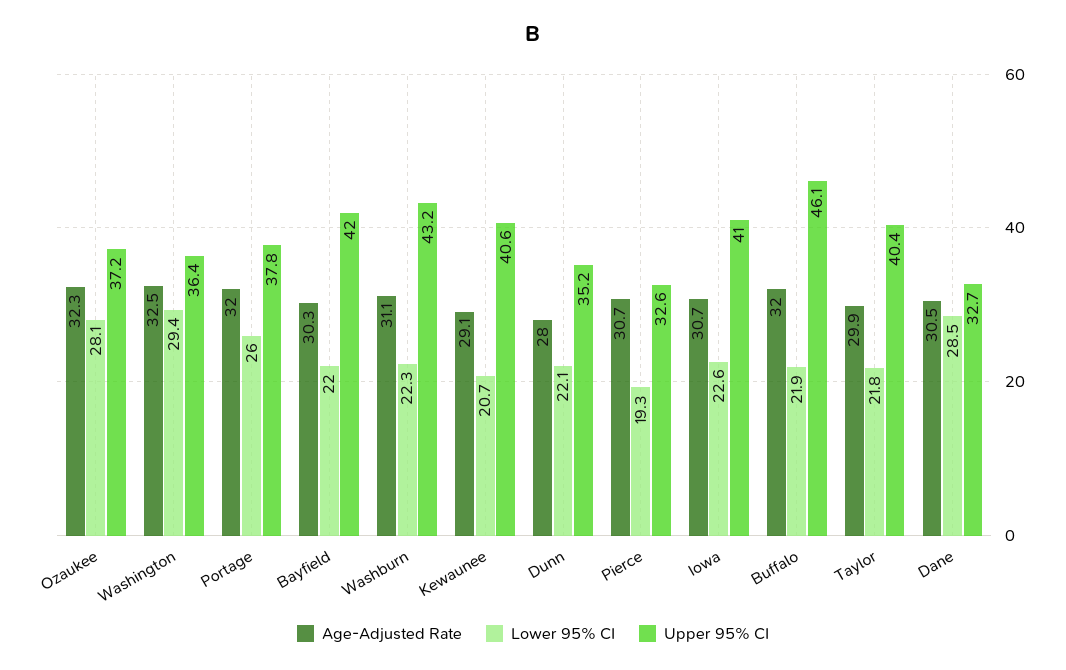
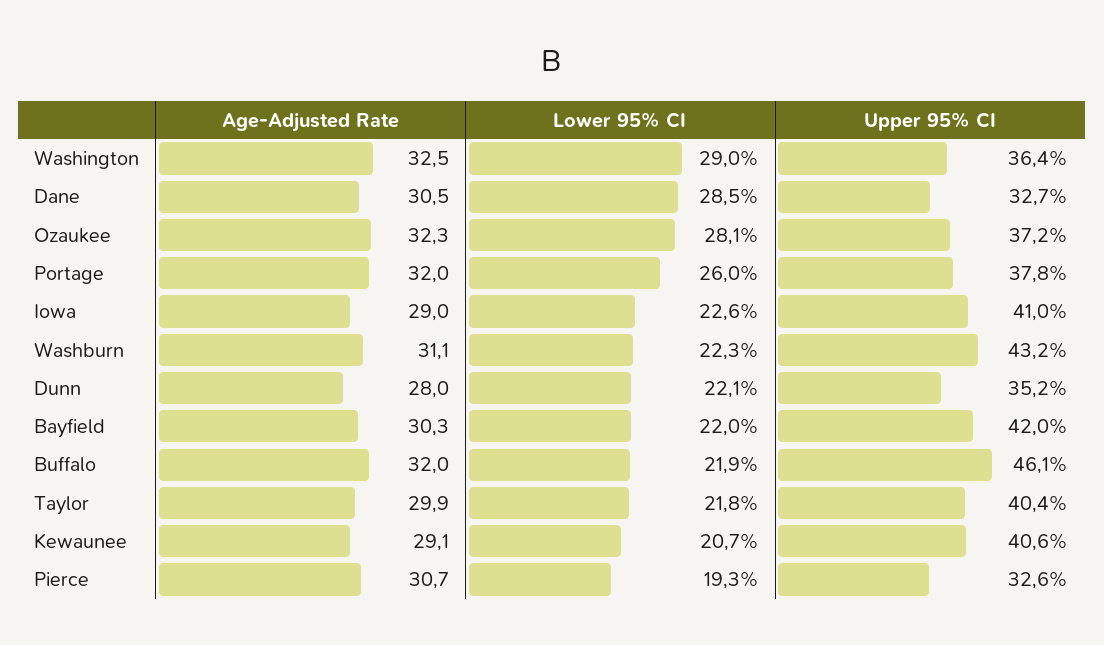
  {
    "Age-Adjusted Rate": {
      "Ozaukee": 32.3,
      "Washington": 32.5,
      "Portage": 32,
      "Bayfield": 30.3,
      "Washburn": 31.1,
      "Kewaunee": 29.1,
      "Dunn": 28,
      "Pierce": 30.7,
-     "Iowa": 30.7,
+     "Iowa": 29,
      "Buffalo": 32,
      "Taylor": 29.9,
      "Dane": 30.5
    },
    "Lower 95% CI": {
      "Ozaukee": 28.1,
-     "Washington": 29.4,
+     "Washington": 29,
      "Portage": 26,
      "Bayfield": 22,
      "Washburn": 22.3,
      "Kewaunee": 20.7,
      "Dunn": 22.1,
      "Pierce": 19.3,
      "Iowa": 22.6,
      "Buffalo": 21.9,
      "Taylor": 21.8,
      "Dane": 28.5
    },
    "Upper 95% CI": {
      "Ozaukee": 37.2,
      "Washington": 36.4,
      "Portage": 37.8,
      "Bayfield": 42,
      "Washburn": 43.2,
      "Kewaunee": 40.6,
      "Dunn": 35.2,
      "Pierce": 32.6,
      "Iowa": 41,
      "Buffalo": 46.1,
      "Taylor": 40.4,
      "Dane": 32.7
    }
  }

